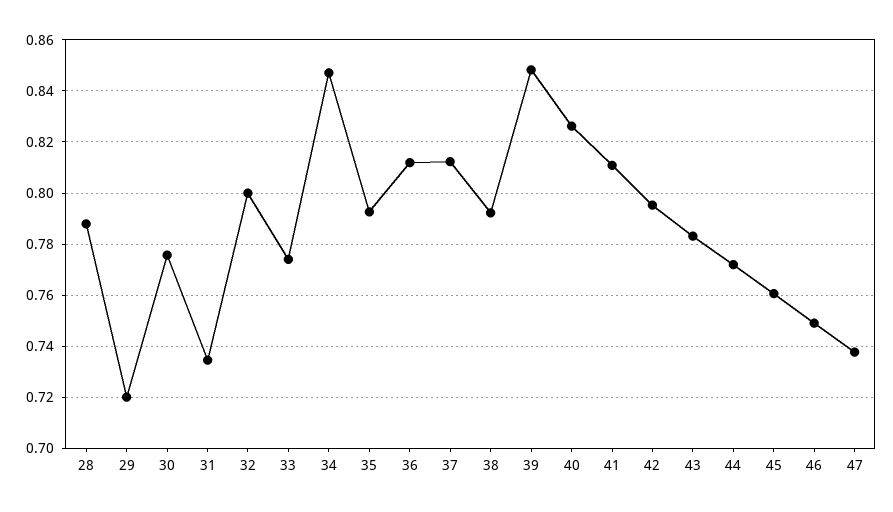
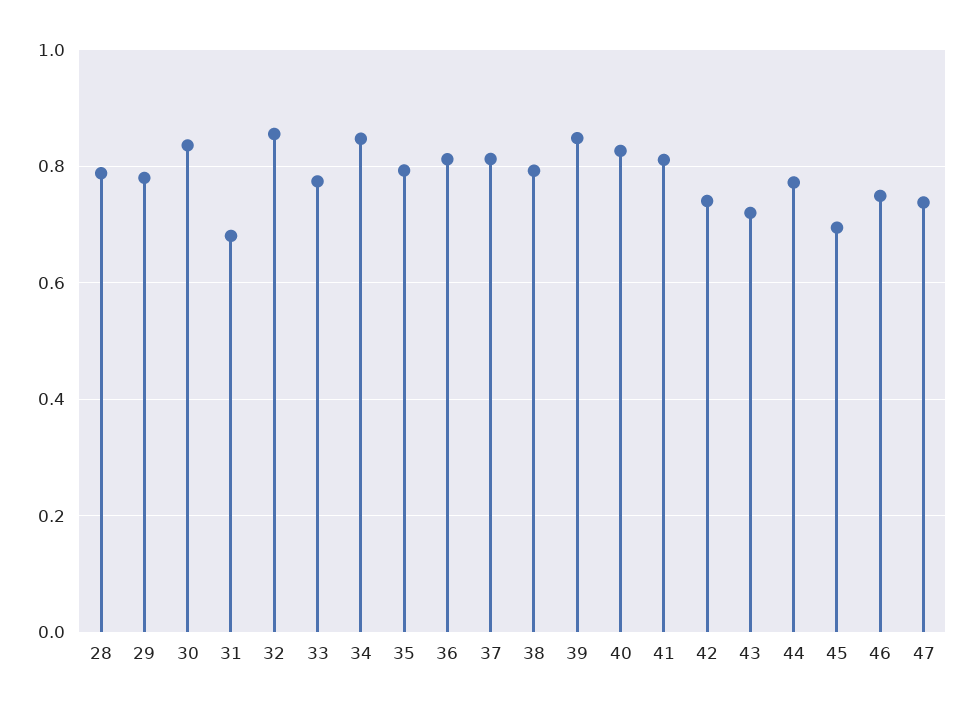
  {
    "28": 0.7875,
-   "29": 0.72,
+   "29": 0.78,
-   "30": 0.775,
+   "30": 0.84,
-   "31": 0.735,
+   "31": 0.68,
-   "32": 0.8,
+   "32": 0.86,
    "33": 0.775,
    "34": 0.8475,
    "35": 0.7925,
    "36": 0.8125,
    "37": 0.8125,
    "38": 0.7925,
    "39": 0.8475,
    "40": 0.825,
    "41": 0.81,
-   "42": 0.795,
+   "42": 0.74,
-   "43": 0.7825,
+   "43": 0.72,
    "44": 0.7725,
-   "45": 0.76,
+   "45": 0.7,
    "46": 0.75,
    "47": 0.7375
  }

